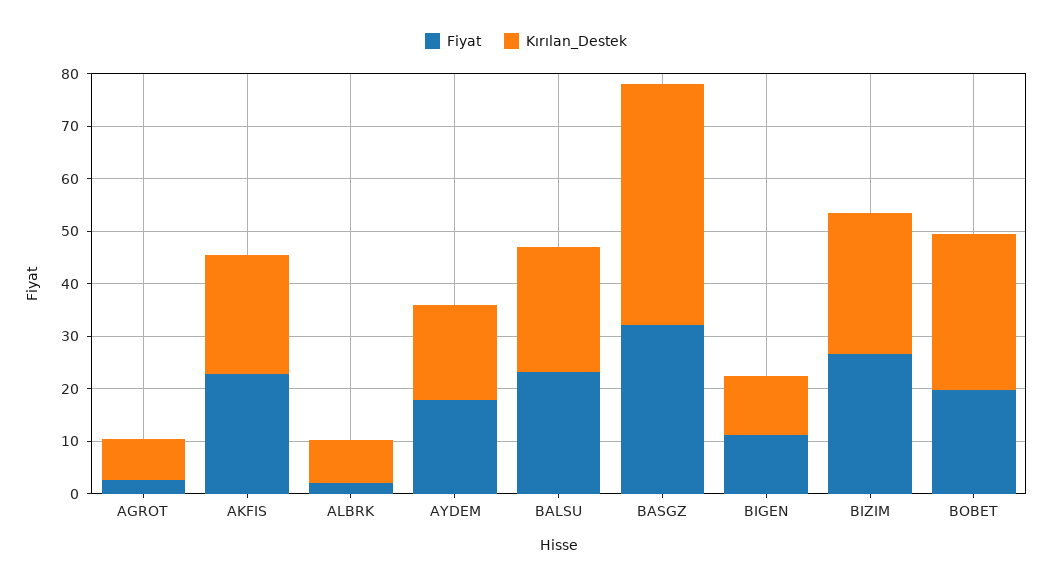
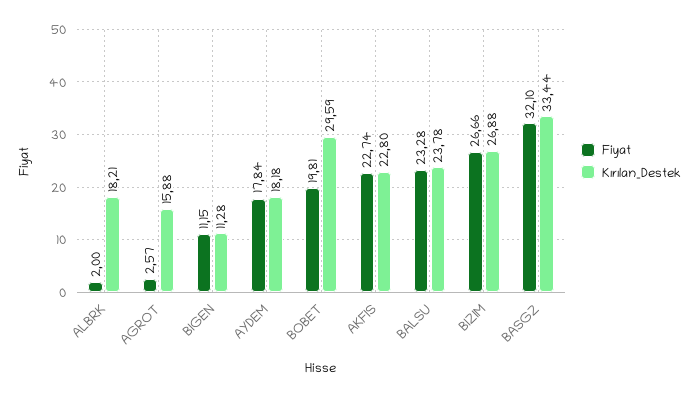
  {
    "Fiyat": {
      "AGROT": 2.57,
      "AKFIS": 22.74,
      "ALBRK": 2,
      "AYDEM": 17.84,
      "BALSU": 23.28,
      "BASGZ": 32.1,
      "BIGEN": 11.15,
      "BIZIM": 26.66,
      "BOBET": 19.81
    },
    "Kırılan_Destek": {
-     "AGROT": 8,
+     "AGROT": 15.88,
      "AKFIS": 22.8,
-     "ALBRK": 8,
+     "ALBRK": 18.21,
      "AYDEM": 18.18,
      "BALSU": 23.78,
-     "BASGZ": 46,
+     "BASGZ": 33.44,
      "BIGEN": 11.28,
      "BIZIM": 26.88,
      "BOBET": 29.59
    }
  }

